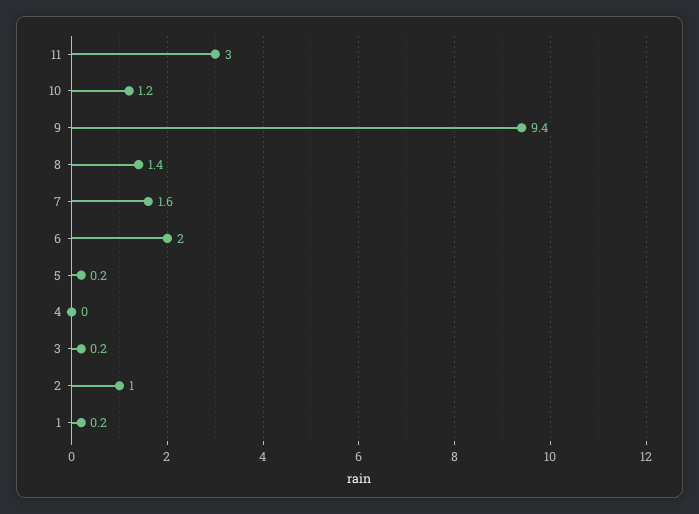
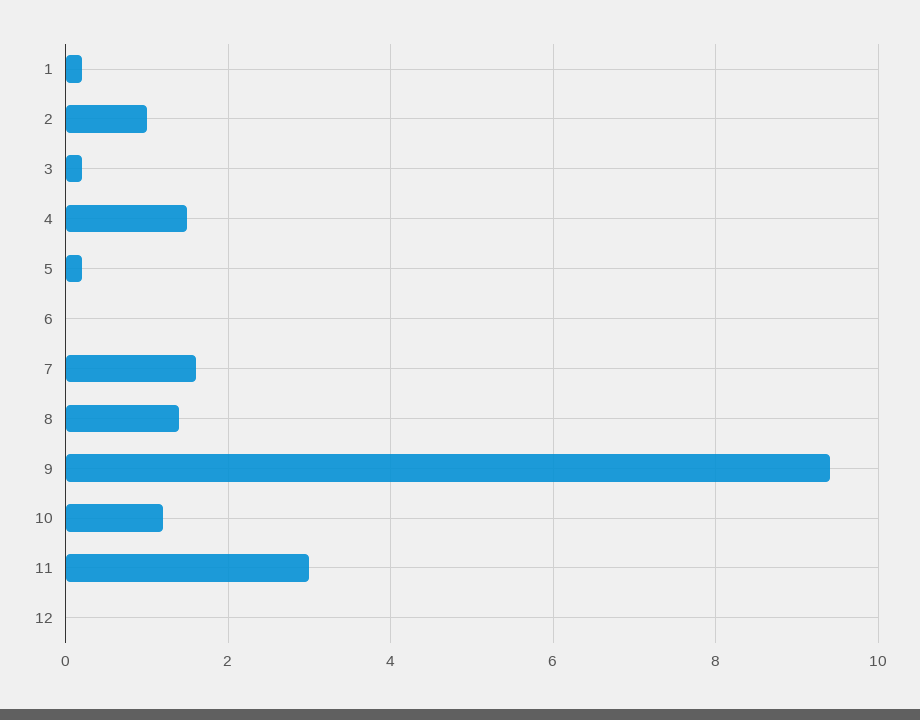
  {
    "11": 3,
    "10": 1.2,
    "9": 9.4,
    "8": 1.4,
    "7": 1.6,
-   "6": 2,
+   "6": 0,
    "5": 0.2,
-   "4": 0,
+   "4": 1.5,
    "3": 0.2,
    "2": 1,
-   "1": 0.2
+   "1": 0.2,
+   "12": 0
  }

